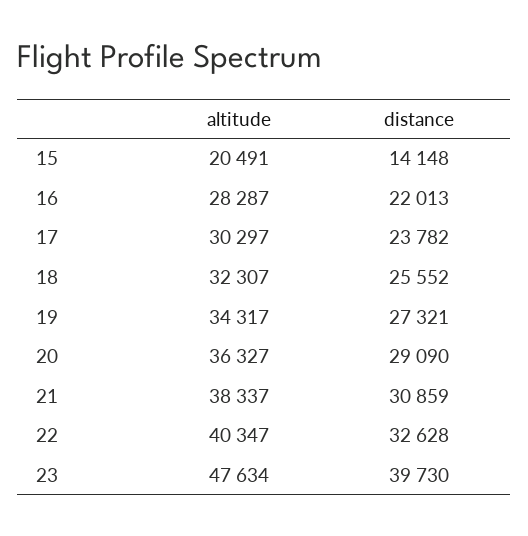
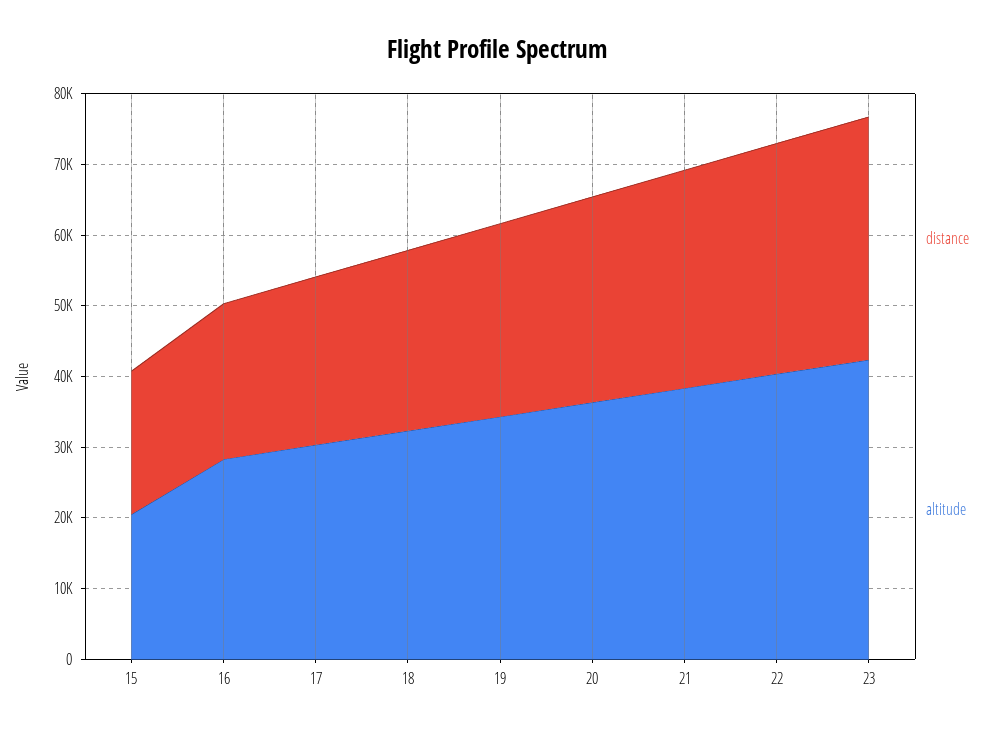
  {
    "altitude": {
      "15": 20491,
      "16": 28287,
      "17": 30297,
      "18": 32307,
      "19": 34317,
      "20": 36327,
      "21": 38337,
      "22": 40347,
-     "23": 47634
+     "23": 42000
    },
    "distance": {
-     "15": 14148,
+     "15": 20000,
      "16": 22013,
      "17": 23782,
      "18": 25552,
      "19": 27321,
      "20": 29090,
      "21": 30859,
      "22": 32628,
-     "23": 39730
+     "23": 34000
    }
  }

